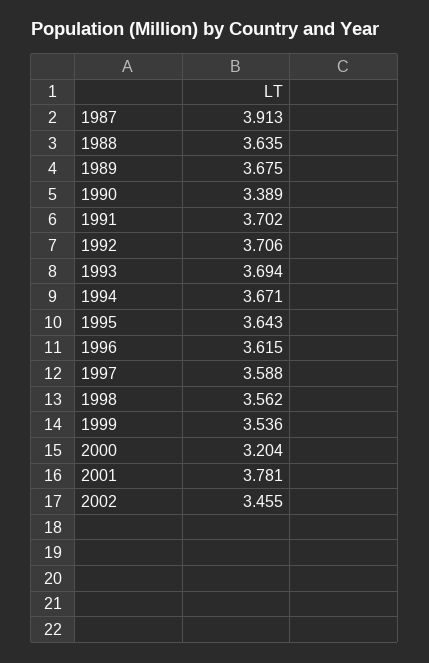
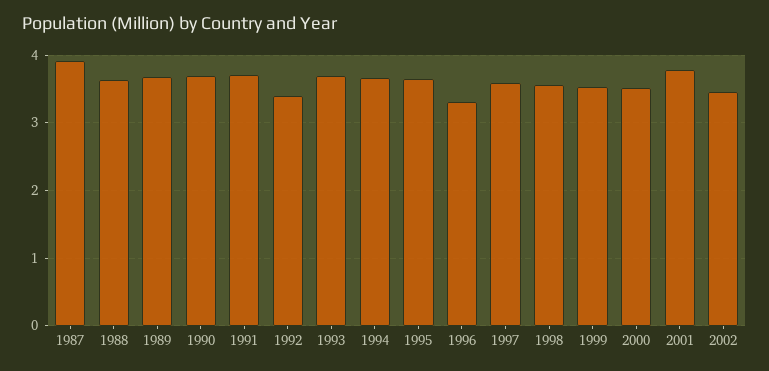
  {
    "1987": 3.913,
    "1988": 3.635,
    "1989": 3.675,
-   "1990": 3.389,
+   "1990": 3.7,
    "1991": 3.702,
-   "1992": 3.706,
+   "1992": 3.4,
    "1993": 3.694,
    "1994": 3.671,
    "1995": 3.643,
-   "1996": 3.615,
+   "1996": 3.3,
    "1997": 3.588,
    "1998": 3.562,
    "1999": 3.536,
-   "2000": 3.204,
+   "2000": 3.5,
    "2001": 3.781,
    "2002": 3.455
  }

